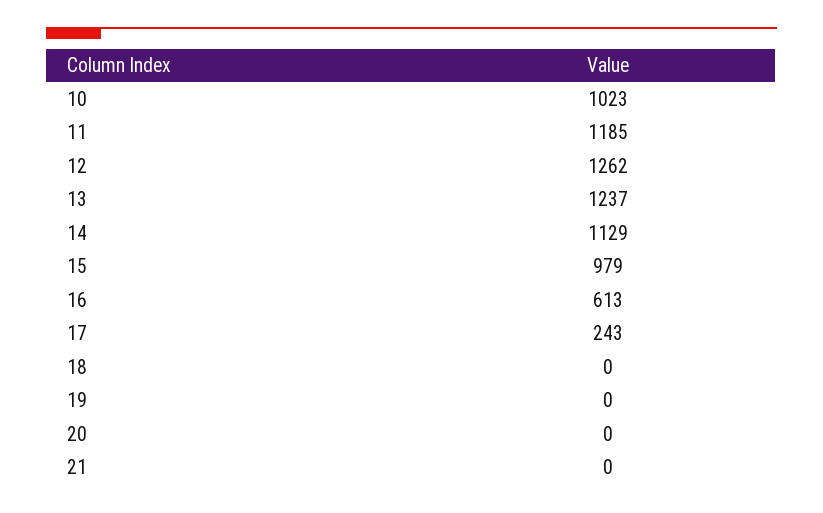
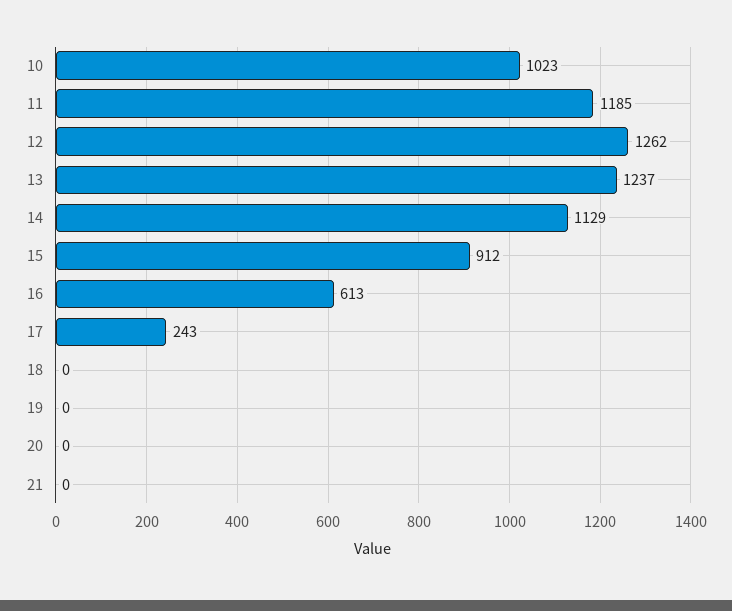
  {
    "10": 1023,
    "11": 1185,
    "12": 1262,
    "13": 1237,
    "14": 1129,
-   "15": 979,
+   "15": 912,
    "16": 613,
    "17": 243,
    "18": 0,
    "19": 0,
    "20": 0,
    "21": 0
  }

